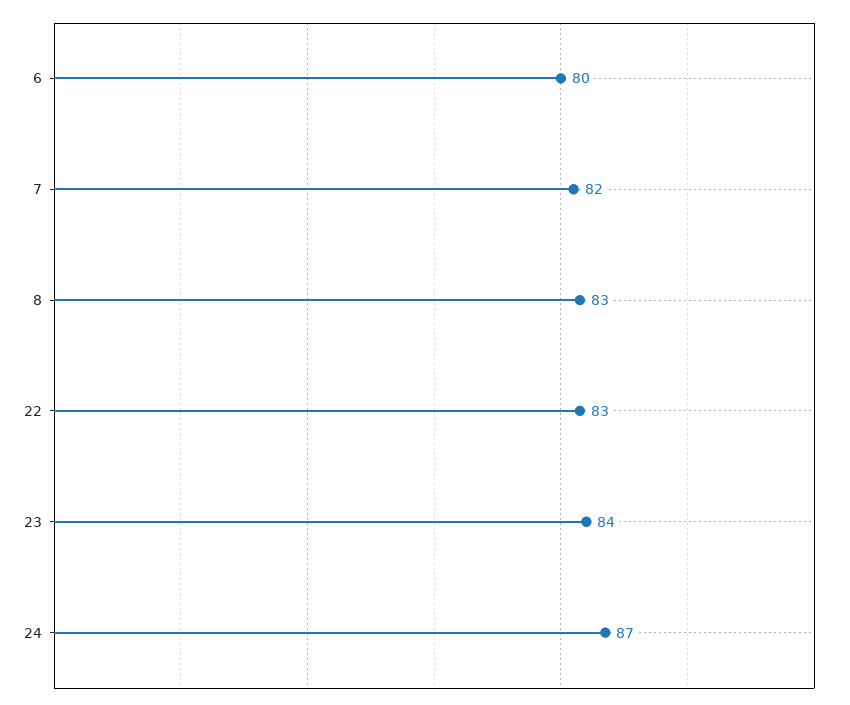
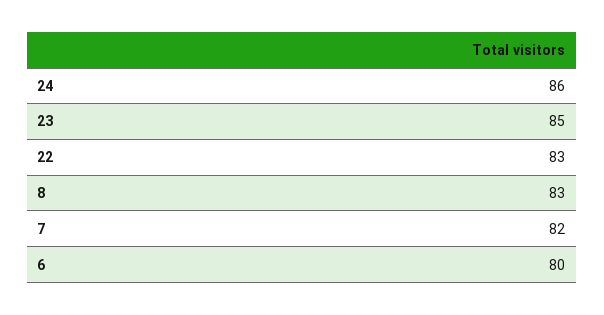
  {
    "6": 80,
    "7": 82,
    "8": 83,
    "22": 83,
-   "23": 84,
+   "23": 85,
-   "24": 87
+   "24": 86
  }

